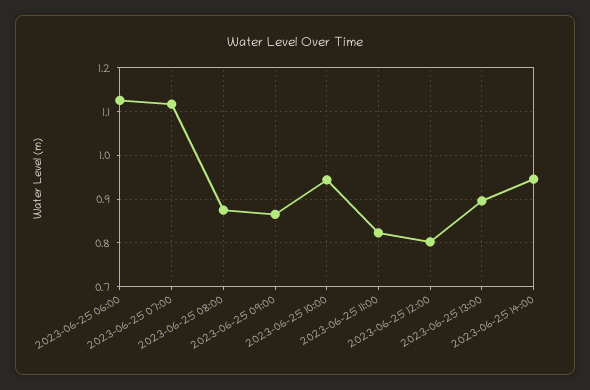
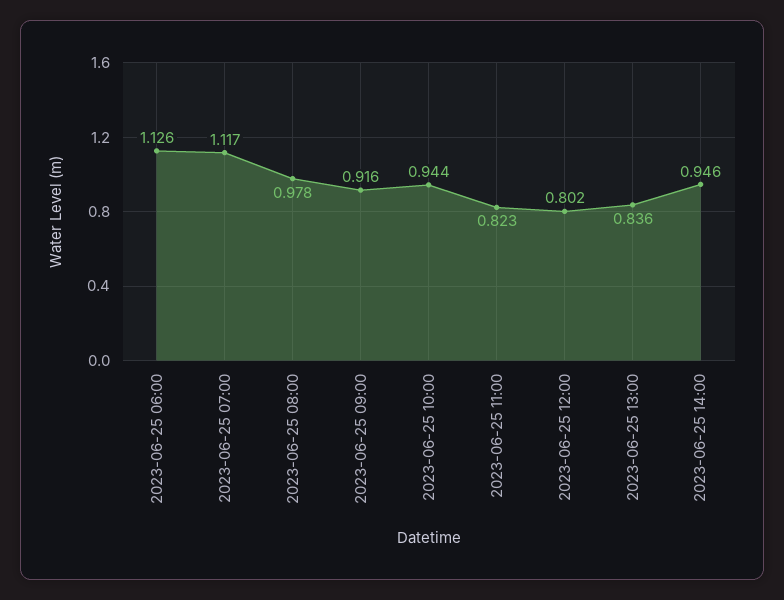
  {
    "2023-06-25 06:00": 1.126,
    "2023-06-25 07:00": 1.117,
-   "2023-06-25 08:00": 0.88,
+   "2023-06-25 08:00": 0.978,
-   "2023-06-25 09:00": 0.86,
+   "2023-06-25 09:00": 0.916,
    "2023-06-25 10:00": 0.944,
    "2023-06-25 11:00": 0.823,
    "2023-06-25 12:00": 0.802,
-   "2023-06-25 13:00": 0.9,
+   "2023-06-25 13:00": 0.836,
    "2023-06-25 14:00": 0.946
  }

